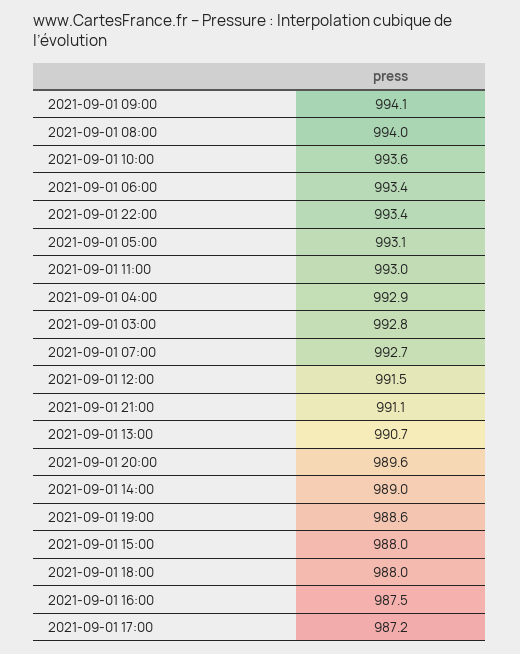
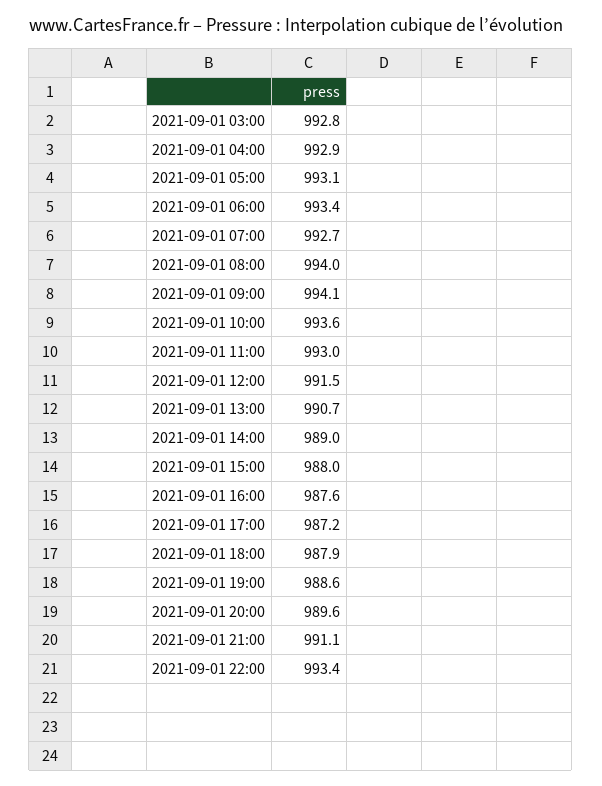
  {
    "2021-09-01 09:00": 994.1,
    "2021-09-01 08:00": 994,
    "2021-09-01 10:00": 993.6,
    "2021-09-01 06:00": 993.4,
    "2021-09-01 22:00": 993.4,
    "2021-09-01 05:00": 993.1,
    "2021-09-01 11:00": 993,
    "2021-09-01 04:00": 992.9,
    "2021-09-01 03:00": 992.8,
    "2021-09-01 07:00": 992.7,
    "2021-09-01 12:00": 991.5,
    "2021-09-01 21:00": 991.1,
    "2021-09-01 13:00": 990.7,
    "2021-09-01 20:00": 989.6,
    "2021-09-01 14:00": 989,
    "2021-09-01 19:00": 988.6,
    "2021-09-01 15:00": 988,
-   "2021-09-01 18:00": 988,
+   "2021-09-01 18:00": 987.9,
-   "2021-09-01 16:00": 987.5,
+   "2021-09-01 16:00": 987.6,
    "2021-09-01 17:00": 987.2
  }

